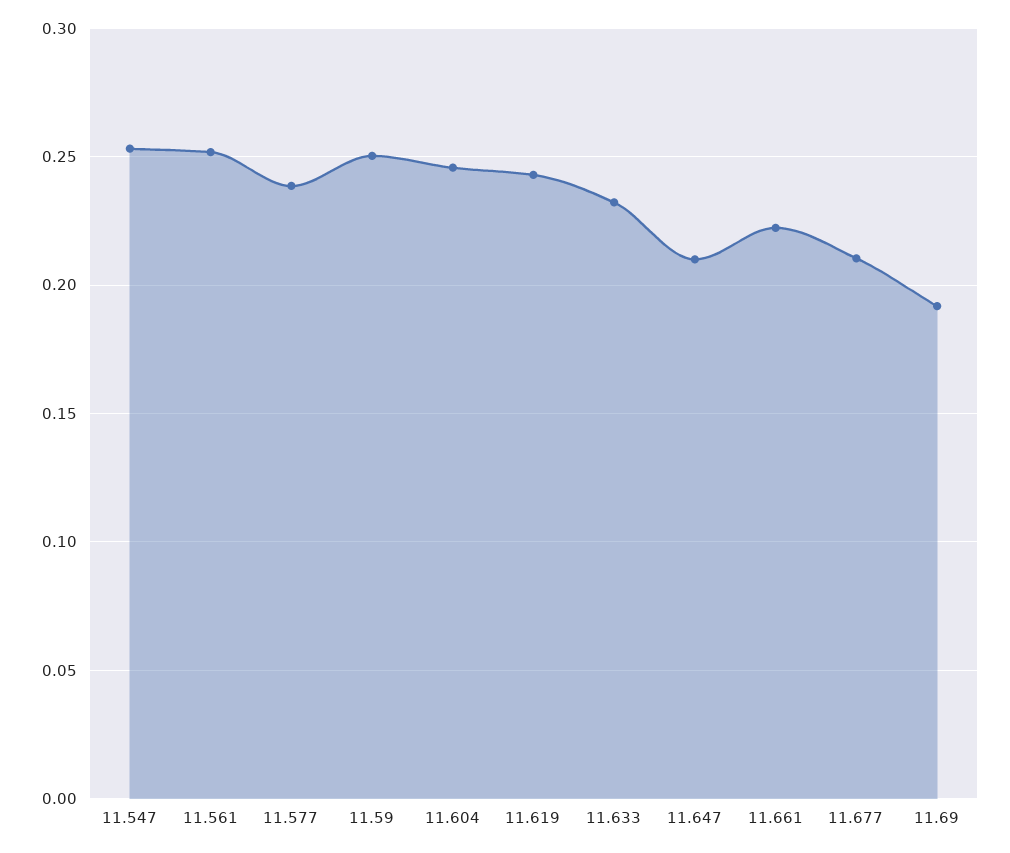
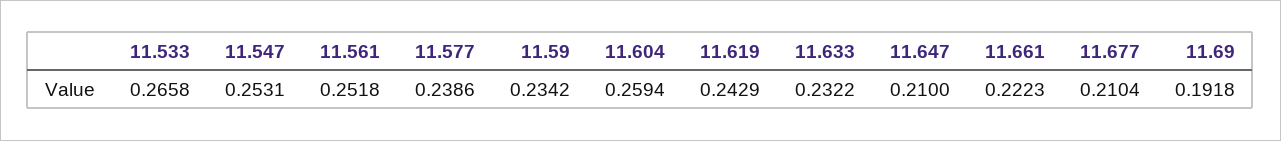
  {
    "11.547": 0.2531,
    "11.561": 0.2518,
    "11.577": 0.2386,
-   "11.59": 0.25,
+   "11.59": 0.2342,
-   "11.604": 0.245,
+   "11.604": 0.2594,
    "11.619": 0.2429,
    "11.633": 0.2322,
    "11.647": 0.21,
    "11.661": 0.2223,
    "11.677": 0.2104,
-   "11.69": 0.1918
+   "11.69": 0.1918,
+   "11.533": 0.2658
  }

